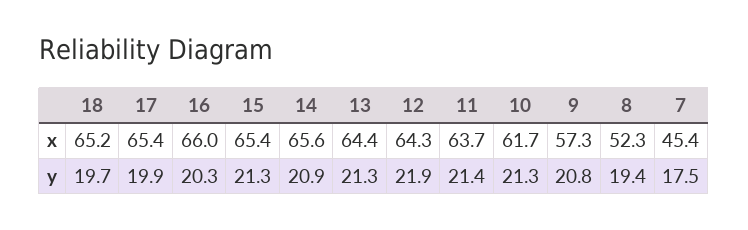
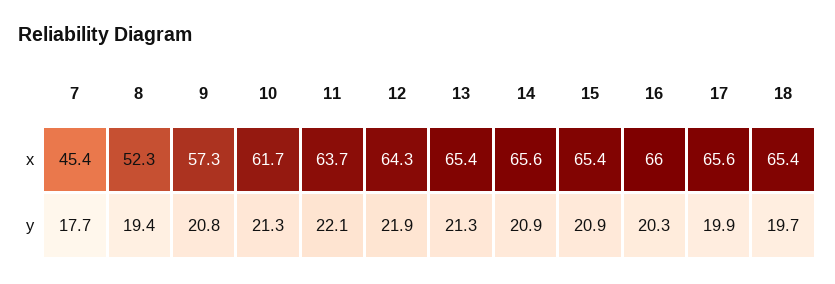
  {
    "18": {
-     "x": 65.2,
+     "x": 65.4,
      "y": 19.7
    },
    "17": {
-     "x": 65.4,
+     "x": 65.6,
      "y": 19.9
    },
    "16": {
      "x": 66,
      "y": 20.3
    },
    "15": {
      "x": 65.4,
-     "y": 21.3
+     "y": 20.9
    },
    "14": {
      "x": 65.6,
      "y": 20.9
    },
    "13": {
-     "x": 64.4,
+     "x": 65.4,
      "y": 21.3
    },
    "12": {
      "x": 64.3,
      "y": 21.9
    },
    "11": {
      "x": 63.7,
-     "y": 21.4
+     "y": 22.1
    },
    "10": {
      "x": 61.7,
      "y": 21.3
    },
    "9": {
      "x": 57.3,
      "y": 20.8
    },
    "8": {
      "x": 52.3,
      "y": 19.4
    },
    "7": {
      "x": 45.4,
-     "y": 17.5
+     "y": 17.7
    }
  }

